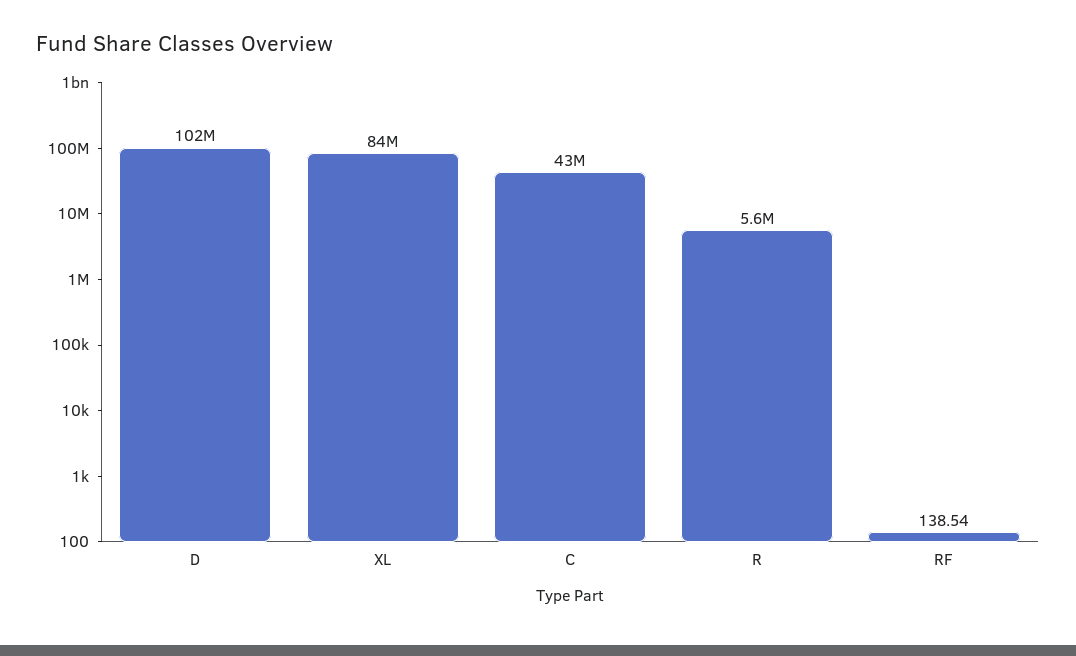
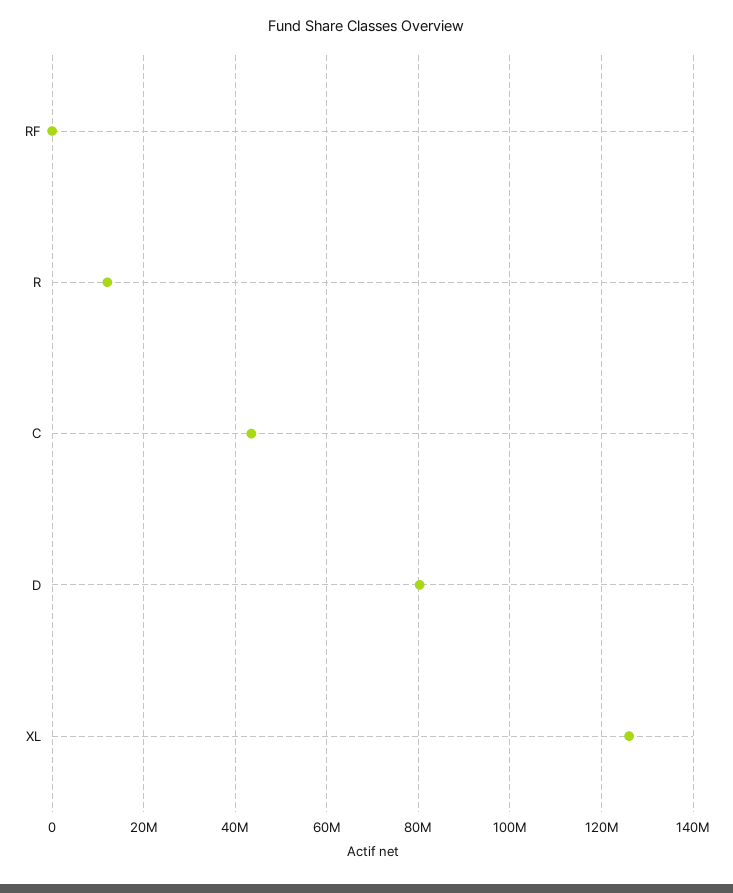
  {
-   "D": 102000000,
+   "D": 80000000,
-   "XL": 84000000,
+   "XL": 126000000,
    "C": 43000000,
-   "R": 5600000,
+   "R": 12000000,
    "RF": 138.54
  }

